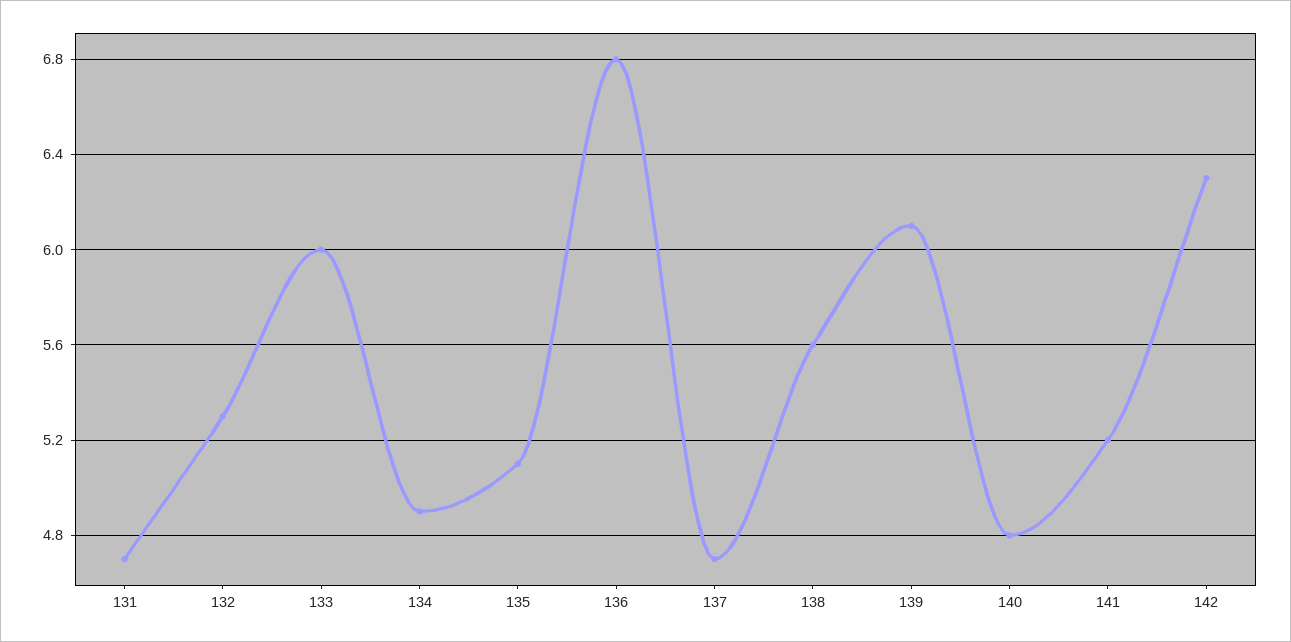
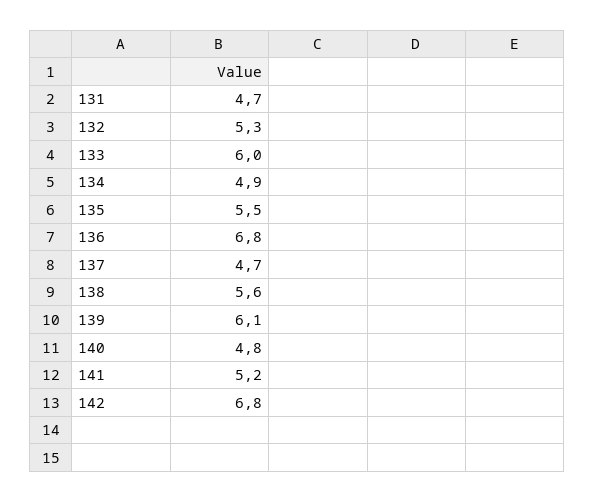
  {
    "131": 4.7,
    "132": 5.3,
    "133": 6,
    "134": 4.9,
-   "135": 5.1,
+   "135": 5.5,
    "136": 6.8,
    "137": 4.7,
    "138": 5.6,
    "139": 6.1,
    "140": 4.8,
    "141": 5.2,
-   "142": 6.3
+   "142": 6.8
  }

